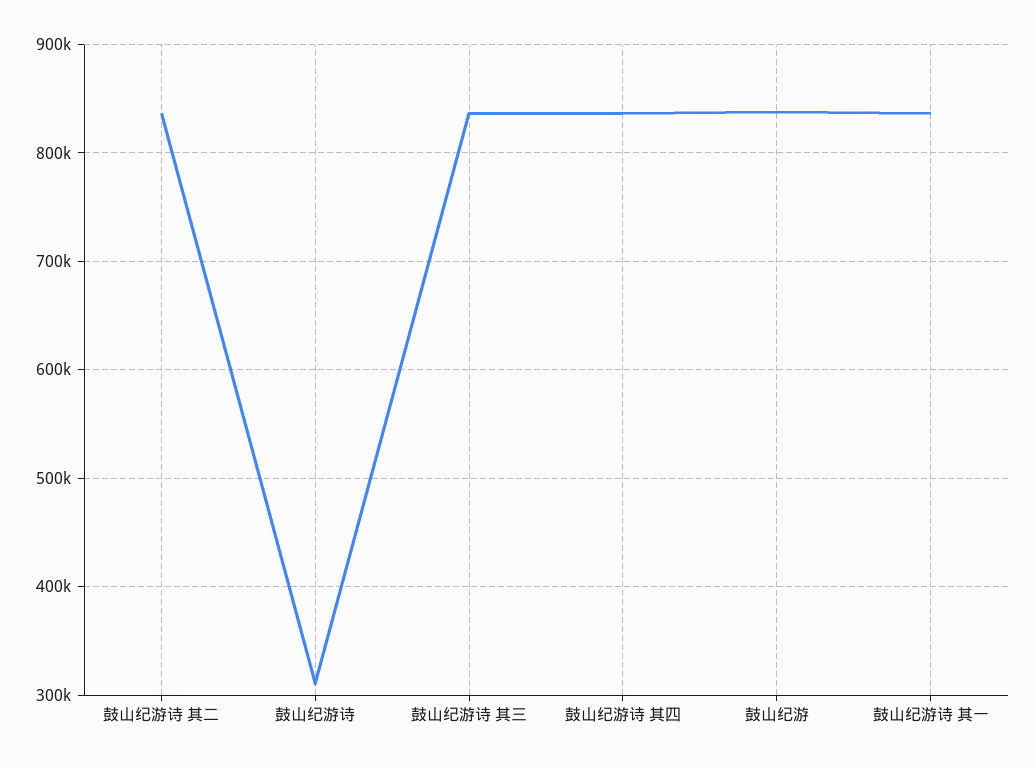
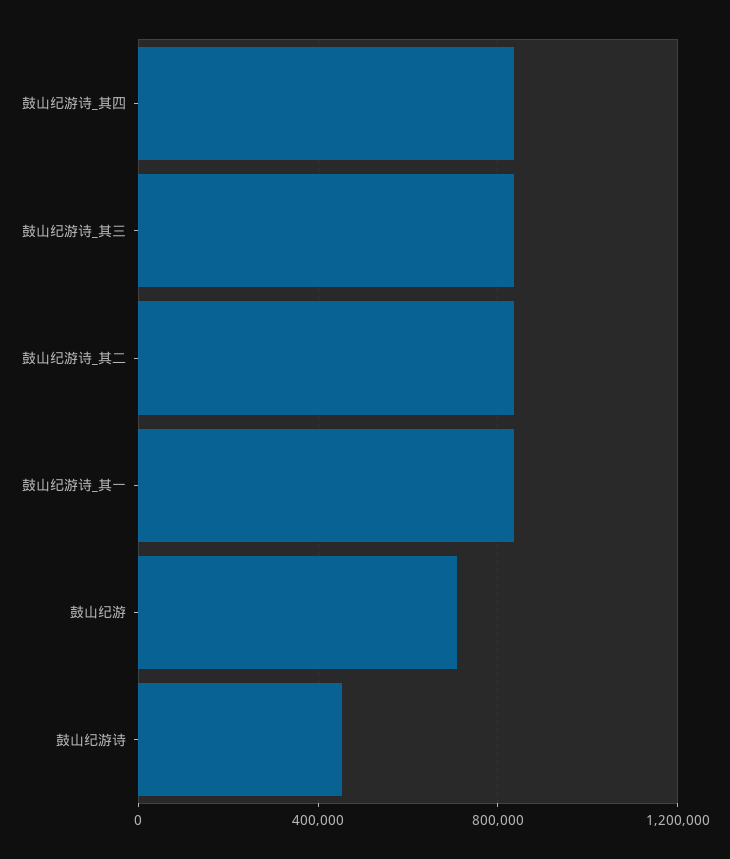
  {
    "鼓山纪游诗 其二": 840000,
-   "鼓山纪游诗": 310000,
+   "鼓山纪游诗": 450000,
    "鼓山纪游诗 其三": 840000,
    "鼓山纪游诗 其四": 840000,
-   "鼓山纪游": 840000,
+   "鼓山纪游": 700000,
    "鼓山纪游诗 其一": 840000
  }

